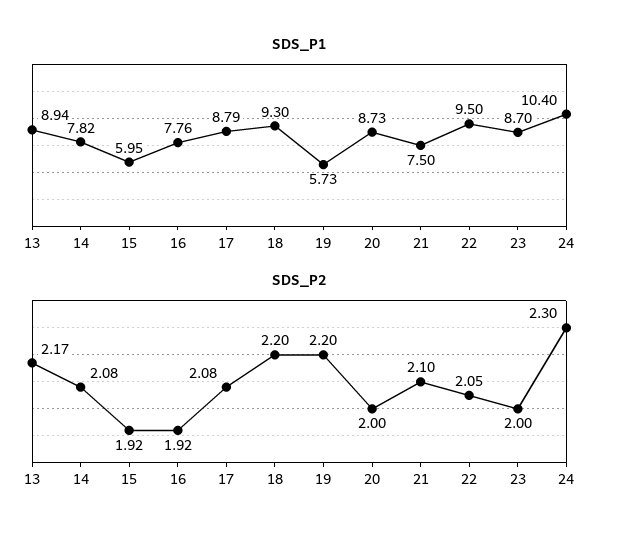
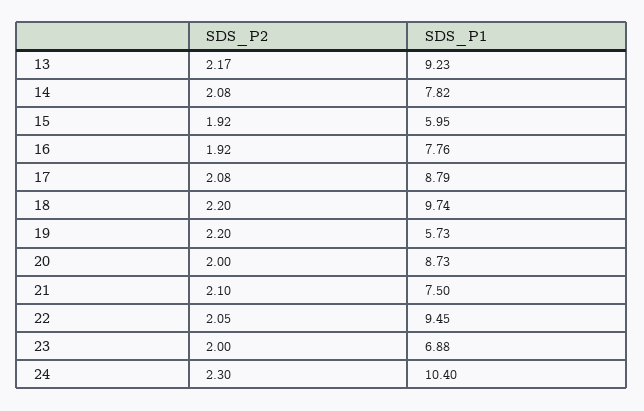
  {
    "SDS_P1": {
-     "13": 8.94,
+     "13": 9.23,
      "14": 7.82,
      "15": 5.95,
      "16": 7.76,
      "17": 8.79,
-     "18": 9.3,
+     "18": 9.74,
      "19": 5.73,
      "20": 8.73,
      "21": 7.5,
-     "22": 9.5,
+     "22": 9.45,
-     "23": 8.7,
+     "23": 6.88,
      "24": 10.4
    },
    "SDS_P2": {
      "13": 2.17,
      "14": 2.08,
      "15": 1.92,
      "16": 1.92,
      "17": 2.08,
      "18": 2.2,
      "19": 2.2,
      "20": 2,
      "21": 2.1,
      "22": 2.05,
      "23": 2,
      "24": 2.3
    }
  }

